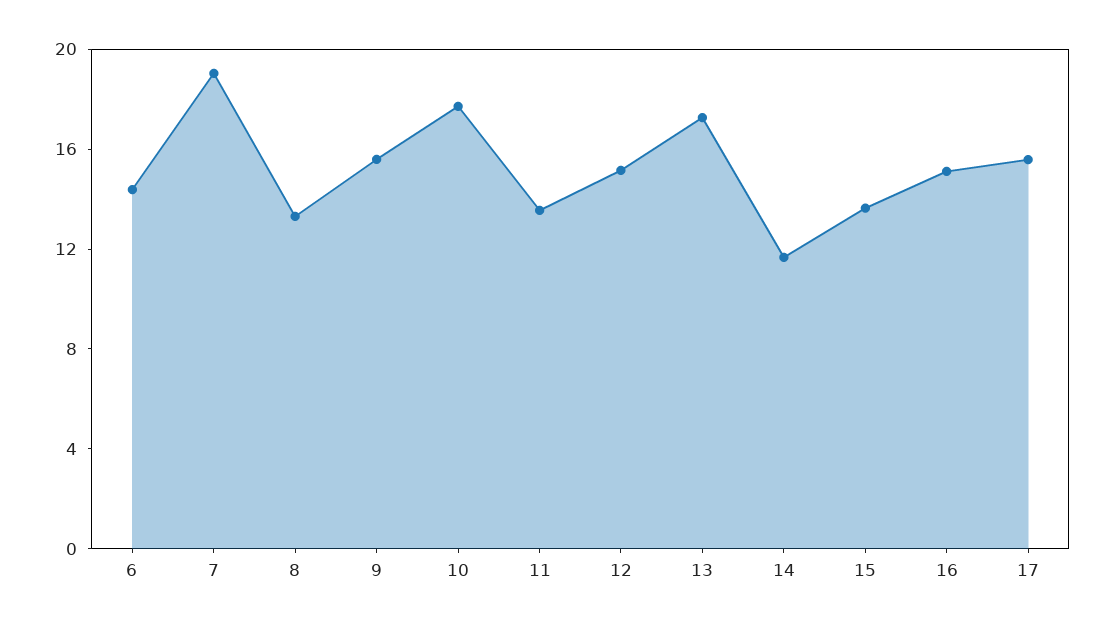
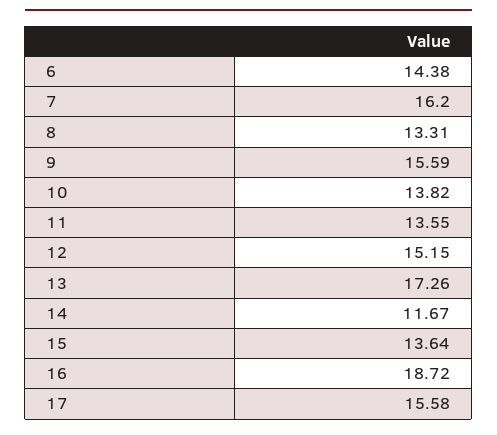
  {
    "6": 14.38,
-   "7": 19,
+   "7": 16.2,
    "8": 13.31,
    "9": 15.59,
-   "10": 18,
+   "10": 13.82,
    "11": 13.55,
    "12": 15.15,
    "13": 17.26,
    "14": 11.67,
    "15": 13.64,
-   "16": 15,
+   "16": 18.72,
    "17": 15.58
  }

